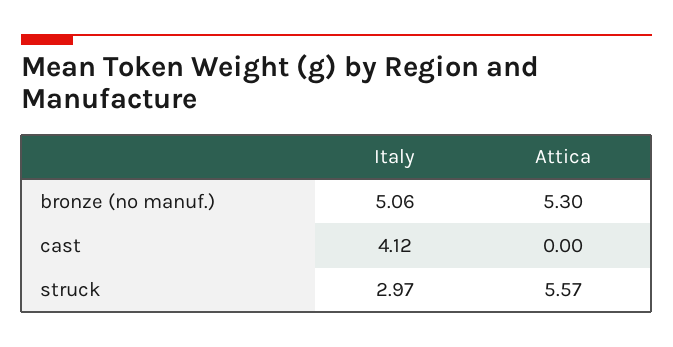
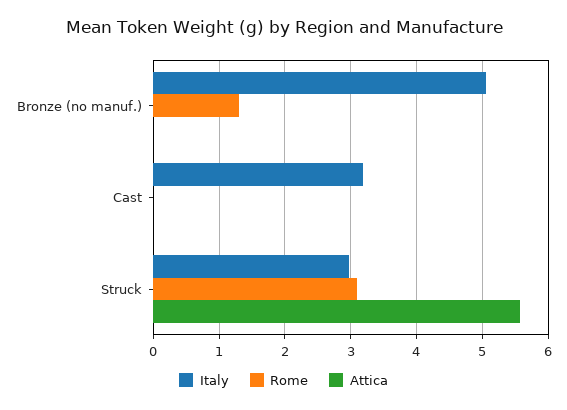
  {
    "Italy": {
      "bronze (no manuf.)": 5.06,
-     "cast": 4.12,
+     "cast": 3.2,
      "struck": 2.97
    },
    "Attica": {
-     "bronze (no manuf.)": 5.3,
+     "bronze (no manuf.)": 0,
      "cast": 0,
      "struck": 5.57
-   }
+   },
+   "Rome": {
+     "bronze (no manuf.)": 1.3,
+     "cast": 0,
+     "struck": 3.1
+   }
  }

